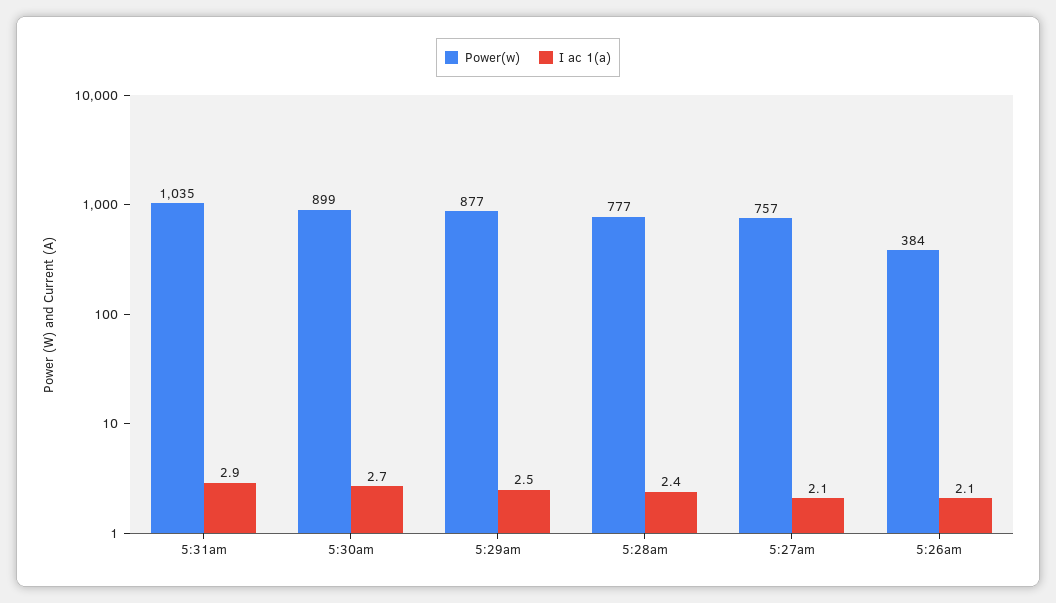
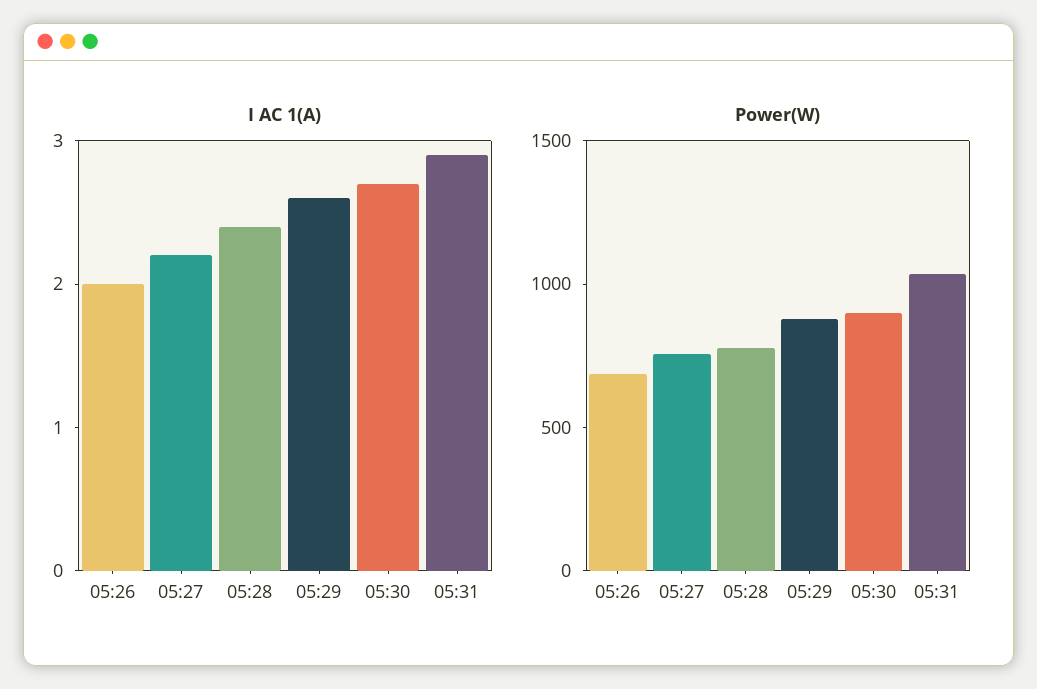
  {
    "Power(w)": {
      "5:31am": 1035,
      "5:30am": 899,
      "5:29am": 877,
      "5:28am": 777,
      "5:27am": 757,
-     "5:26am": 384
+     "5:26am": 700
    },
    "I ac 1(a)": {
      "5:31am": 2.9,
      "5:30am": 2.7,
-     "5:29am": 2.5,
+     "5:29am": 2.6,
      "5:28am": 2.4,
-     "5:27am": 2.1,
+     "5:27am": 2.2,
-     "5:26am": 2.1
+     "5:26am": 2
    }
  }

